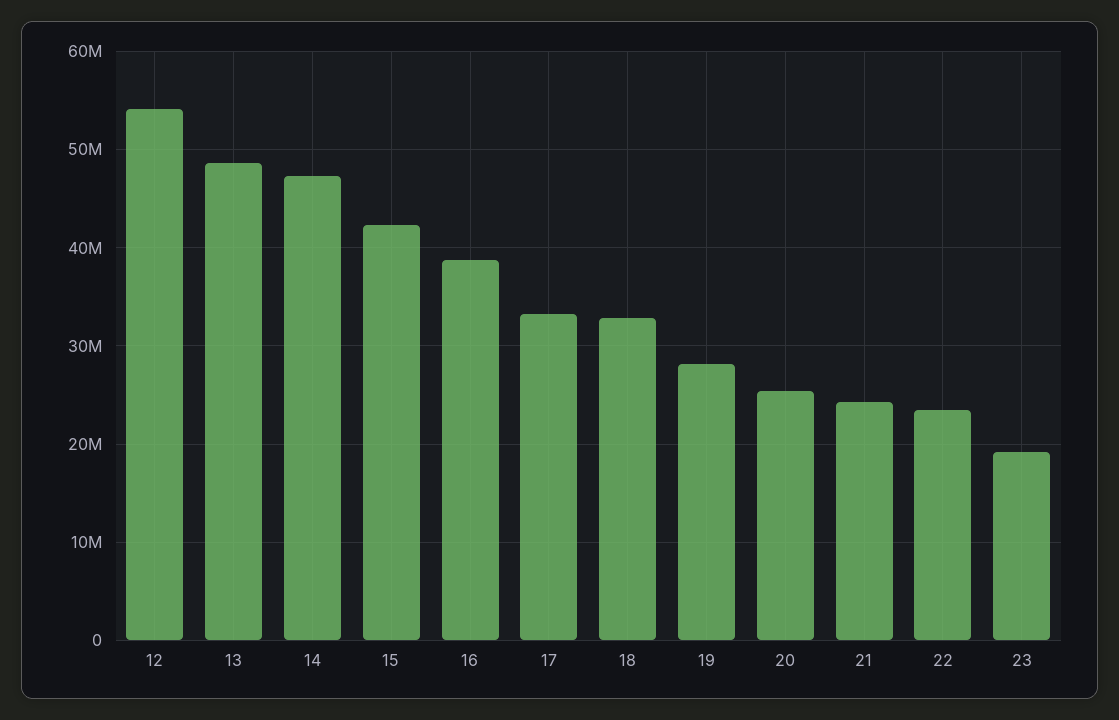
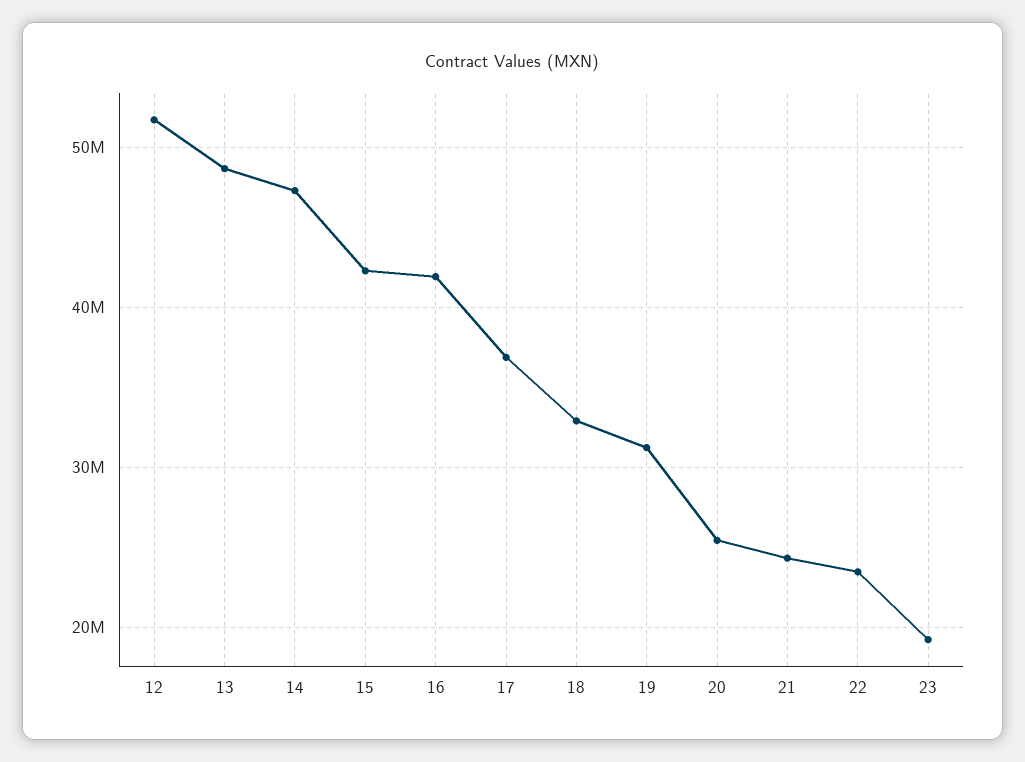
  {
-   "12": 54000000,
+   "12": 52000000,
    "13": 49000000,
    "14": 47000000,
    "15": 42000000,
-   "16": 39000000,
+   "16": 42000000,
-   "17": 33000000,
+   "17": 37000000,
    "18": 33000000,
-   "19": 28000000,
+   "19": 31000000,
    "20": 25000000,
    "21": 24000000,
    "22": 23000000,
    "23": 19000000
  }

